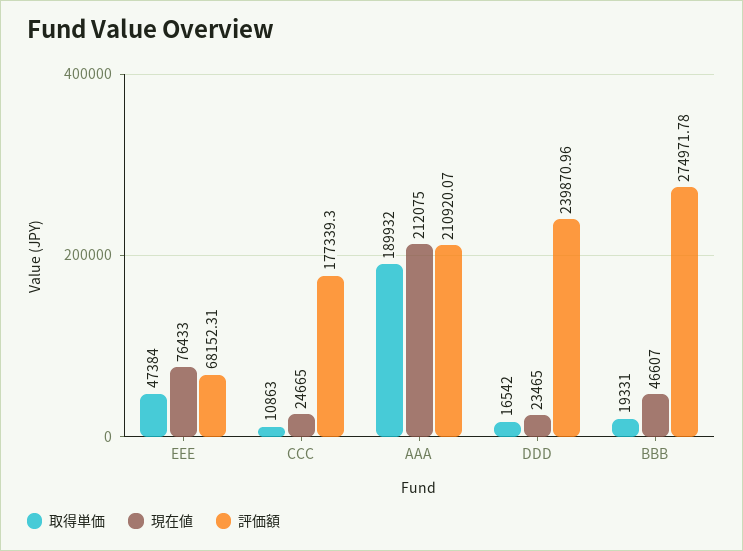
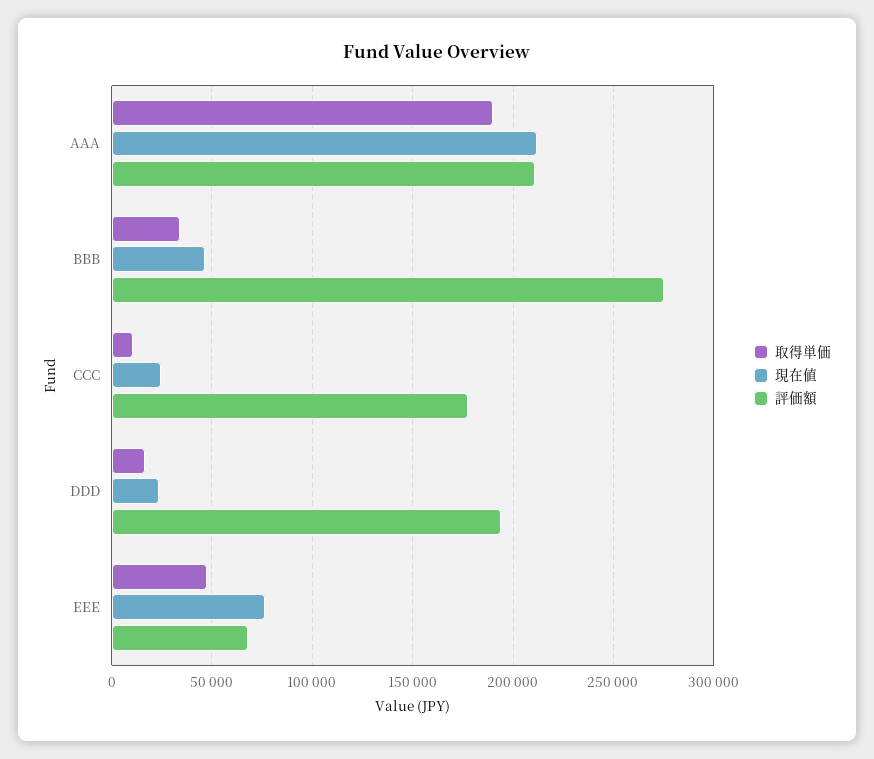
  {
    "取得単価": {
      "EEE": 47384,
      "CCC": 10863,
      "AAA": 189932,
      "DDD": 16542,
-     "BBB": 19331
+     "BBB": 35000
    },
    "現在値": {
      "EEE": 76433,
      "CCC": 24665,
      "AAA": 212075,
      "DDD": 23465,
      "BBB": 46607
    },
    "評価額": {
      "EEE": 68152.31,
      "CCC": 177339.3,
      "AAA": 210920.07,
-     "DDD": 239870.96,
+     "DDD": 195000,
      "BBB": 274971.78
    }
  }

